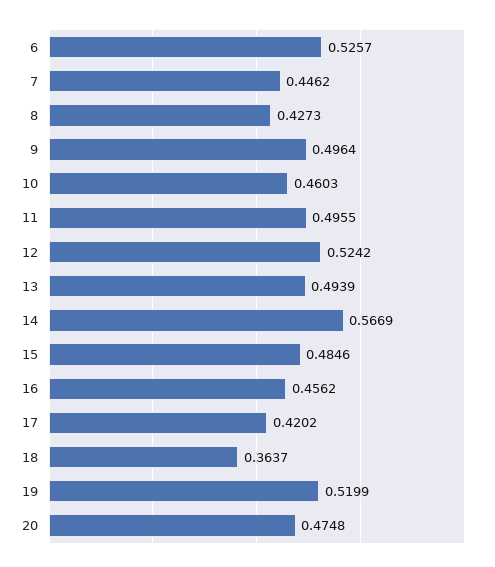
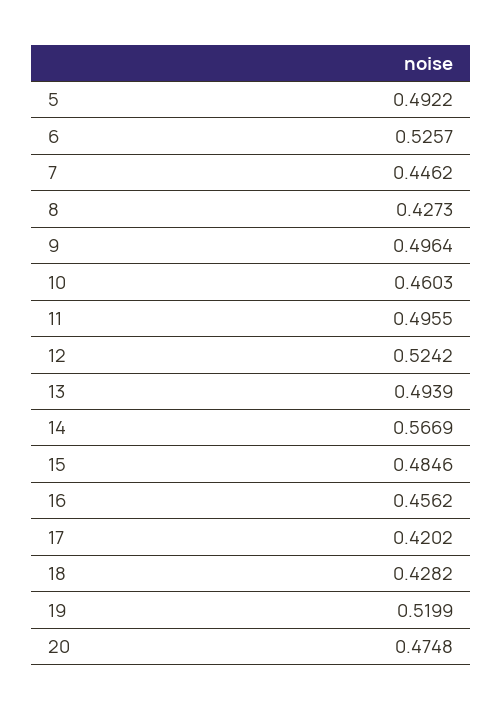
  {
    "6": 0.5257,
    "7": 0.4462,
    "8": 0.4273,
    "9": 0.4964,
    "10": 0.4603,
    "11": 0.4955,
    "12": 0.5242,
    "13": 0.4939,
    "14": 0.5669,
    "15": 0.4846,
    "16": 0.4562,
    "17": 0.4202,
-   "18": 0.3637,
+   "18": 0.4282,
    "19": 0.5199,
-   "20": 0.4748
+   "20": 0.4748,
+   "5": 0.4922
  }

